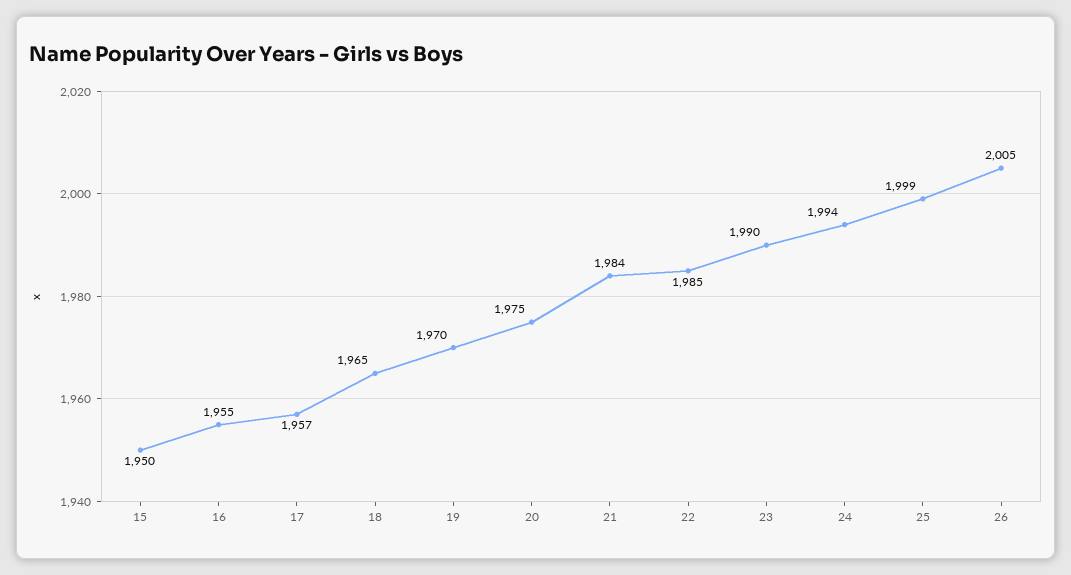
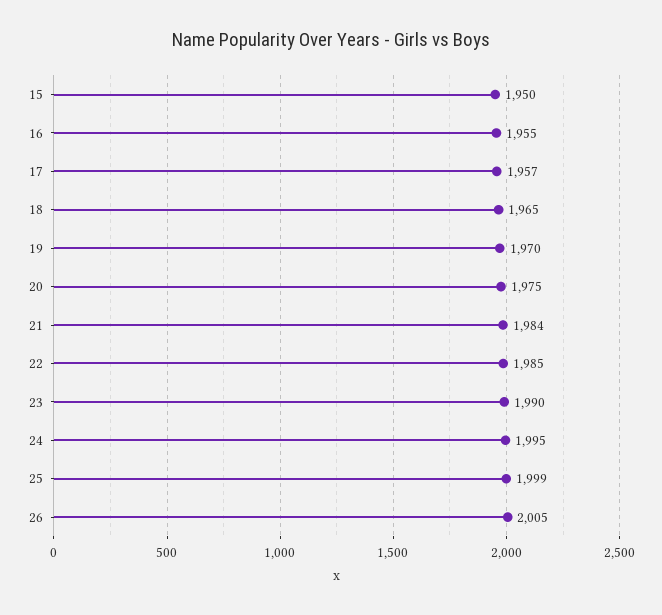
  {
    "15": 1950,
    "16": 1955,
    "17": 1957,
    "18": 1965,
    "19": 1970,
    "20": 1975,
    "21": 1984,
    "22": 1985,
    "23": 1990,
-   "24": 1994,
+   "24": 1995,
    "25": 1999,
    "26": 2005
  }

